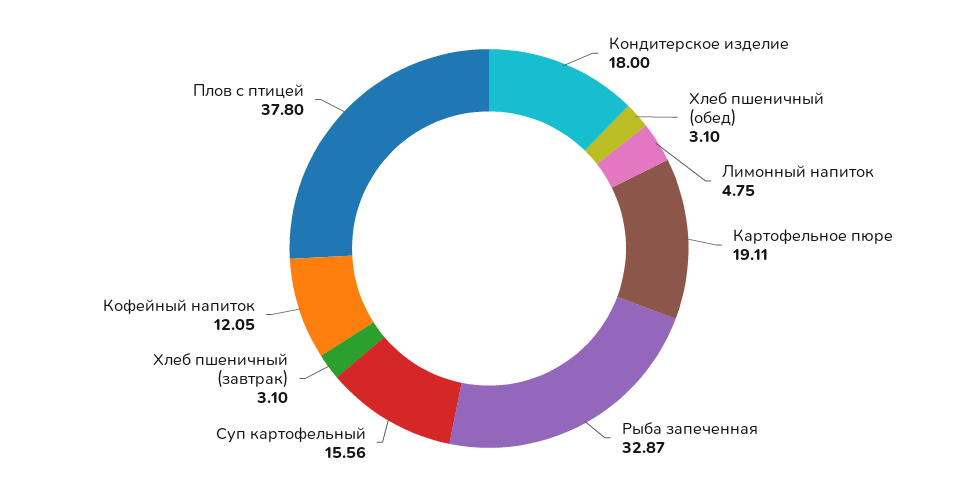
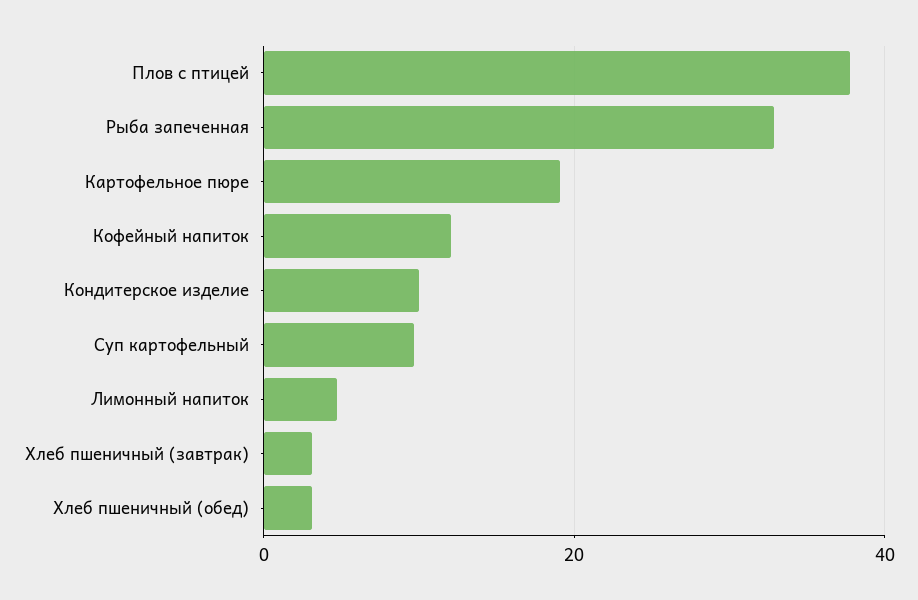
  {
-   "Кондитерское изделие": 18,
+   "Кондитерское изделие": 10,
    "Хлеб пшеничный (обед)": 3.1,
    "Лимонный напиток": 4.75,
    "Картофельное пюре": 19.11,
    "Рыба запеченная": 32.87,
-   "Суп картофельный": 15.56,
+   "Суп картофельный": 10,
    "Хлеб пшеничный (завтрак)": 3.1,
    "Кофейный напиток": 12.05,
    "Плов с птицей": 37.8
  }

